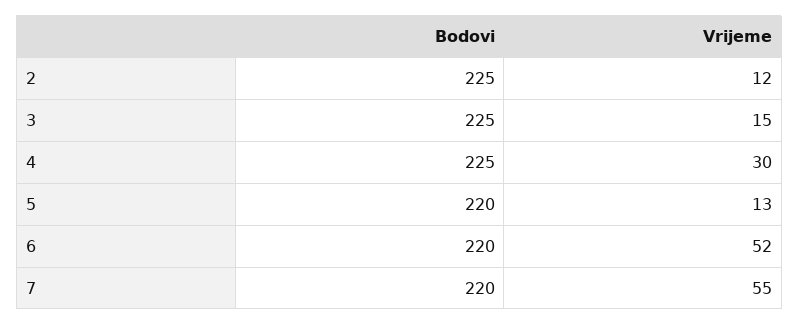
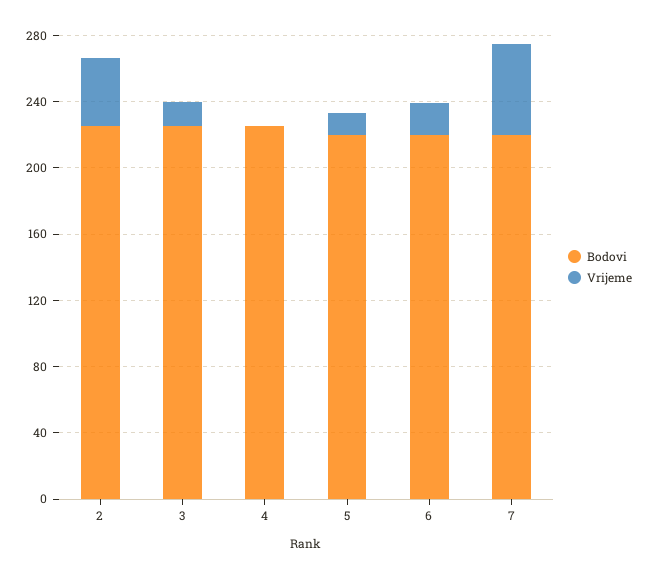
  {
    "Bodovi": {
      "2": 225,
      "3": 225,
      "4": 225,
      "5": 220,
      "6": 220,
      "7": 220
    },
    "Vrijeme": {
-     "2": 12,
+     "2": 40,
      "3": 15,
-     "4": 30,
+     "4": 0,
      "5": 13,
-     "6": 52,
+     "6": 20,
      "7": 55
    }
  }

